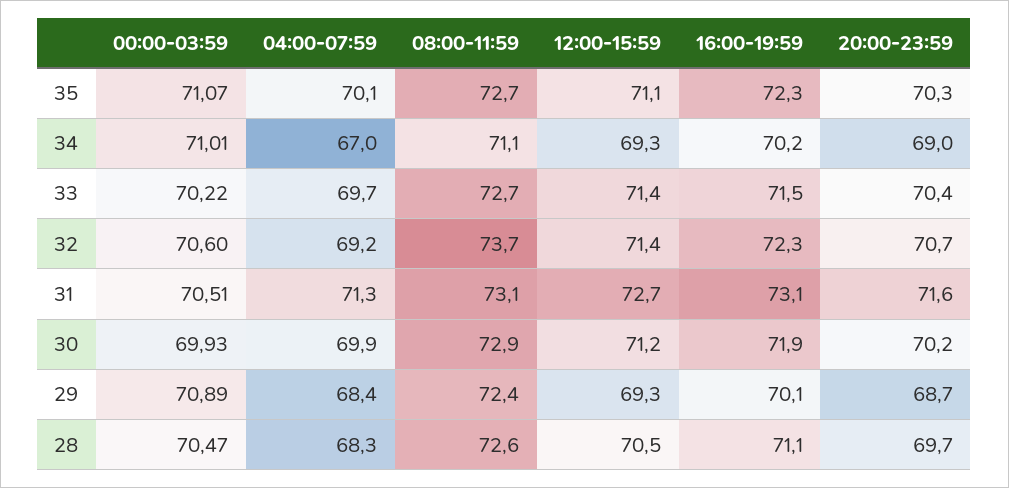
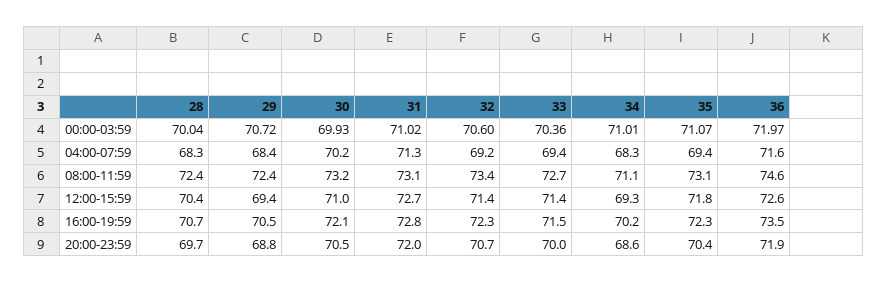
  {
    "00:00-03:59": {
      "35": 71.07,
      "34": 71.01,
-     "33": 70.22,
+     "33": 70.36,
      "32": 70.6,
-     "31": 70.51,
+     "31": 71.02,
      "30": 69.93,
-     "29": 70.89,
+     "29": 70.72,
-     "28": 70.47
+     "28": 70.04,
+     "36": 71.97
    },
    "04:00-07:59": {
-     "35": 70.1,
+     "35": 69.4,
-     "34": 67,
+     "34": 68.3,
-     "33": 69.7,
+     "33": 69.4,
      "32": 69.2,
      "31": 71.3,
-     "30": 69.9,
+     "30": 70.2,
      "29": 68.4,
-     "28": 68.3
+     "28": 68.3,
+     "36": 71.6
    },
    "08:00-11:59": {
-     "35": 72.7,
+     "35": 73.1,
      "34": 71.1,
      "33": 72.7,
-     "32": 73.7,
+     "32": 73.4,
      "31": 73.1,
-     "30": 72.9,
+     "30": 73.2,
      "29": 72.4,
-     "28": 72.6
+     "28": 72.4,
+     "36": 74.6
    },
    "12:00-15:59": {
-     "35": 71.1,
+     "35": 71.8,
      "34": 69.3,
      "33": 71.4,
      "32": 71.4,
      "31": 72.7,
-     "30": 71.2,
+     "30": 71,
-     "29": 69.3,
+     "29": 69.4,
-     "28": 70.5
+     "28": 70.4,
+     "36": 72.6
    },
    "16:00-19:59": {
      "35": 72.3,
      "34": 70.2,
      "33": 71.5,
      "32": 72.3,
-     "31": 73.1,
+     "31": 72.8,
-     "30": 71.9,
+     "30": 72.1,
-     "29": 70.1,
+     "29": 70.5,
-     "28": 71.1
+     "28": 70.7,
+     "36": 73.5
    },
    "20:00-23:59": {
-     "35": 70.3,
+     "35": 70.4,
-     "34": 69,
+     "34": 68.6,
-     "33": 70.4,
+     "33": 70,
      "32": 70.7,
-     "31": 71.6,
+     "31": 72,
-     "30": 70.2,
+     "30": 70.5,
-     "29": 68.7,
+     "29": 68.8,
-     "28": 69.7
+     "28": 69.7,
+     "36": 71.9
    }
  }

